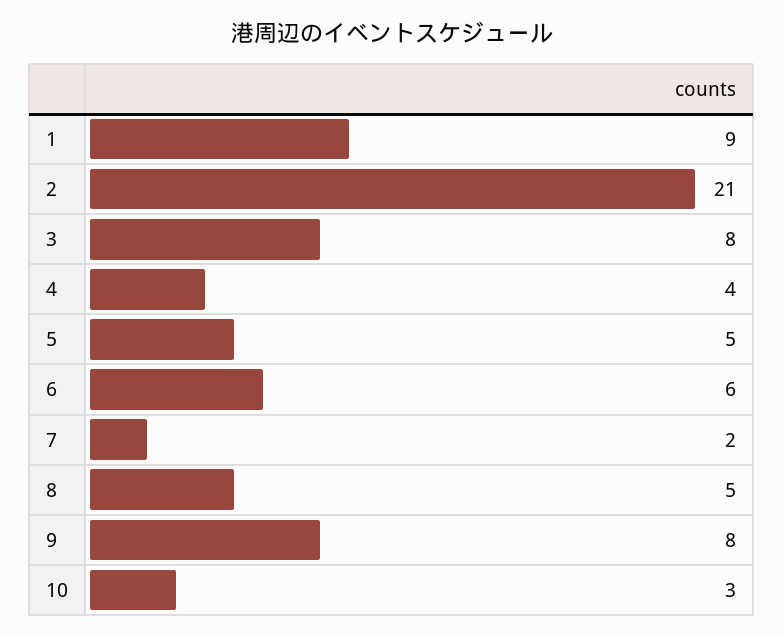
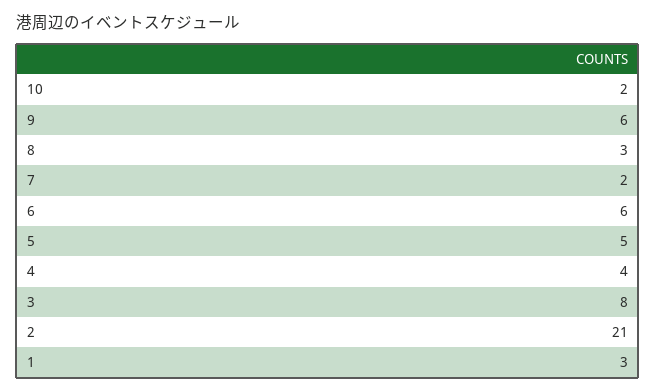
  {
-   "1": 9,
+   "1": 3,
    "2": 21,
    "3": 8,
    "4": 4,
    "5": 5,
    "6": 6,
    "7": 2,
-   "8": 5,
+   "8": 3,
-   "9": 8,
+   "9": 6,
-   "10": 3
+   "10": 2
  }

